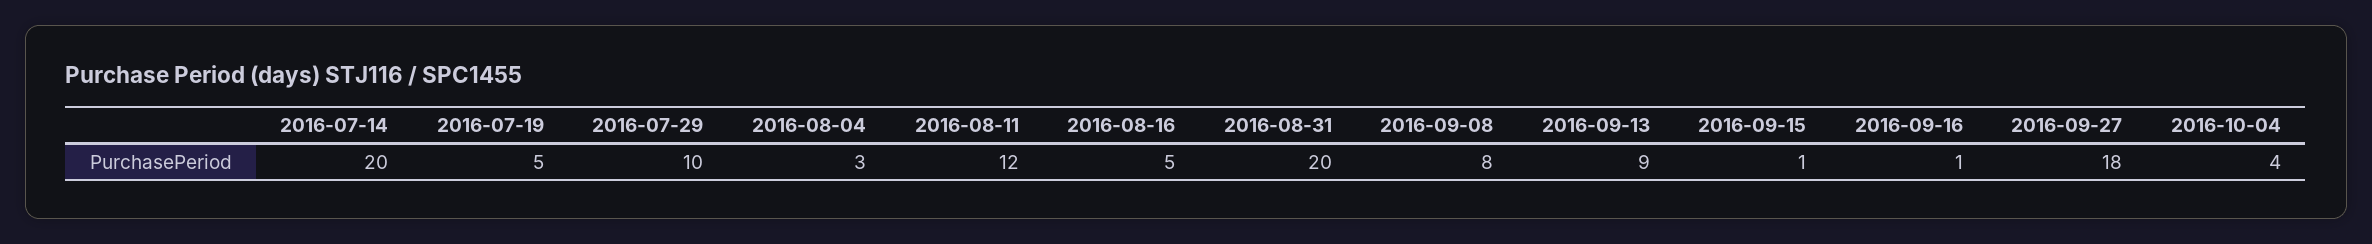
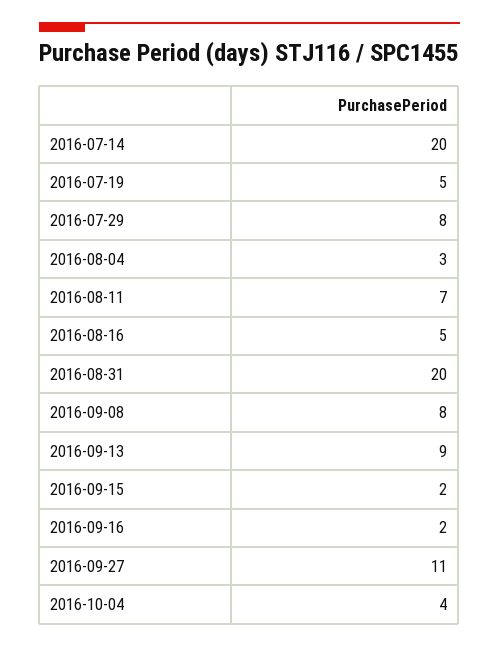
  {
    "2016-07-14": 20,
    "2016-07-19": 5,
-   "2016-07-29": 10,
+   "2016-07-29": 8,
    "2016-08-04": 3,
-   "2016-08-11": 12,
+   "2016-08-11": 7,
    "2016-08-16": 5,
    "2016-08-31": 20,
    "2016-09-08": 8,
    "2016-09-13": 9,
-   "2016-09-15": 1,
+   "2016-09-15": 2,
-   "2016-09-16": 1,
+   "2016-09-16": 2,
-   "2016-09-27": 18,
+   "2016-09-27": 11,
    "2016-10-04": 4
  }

